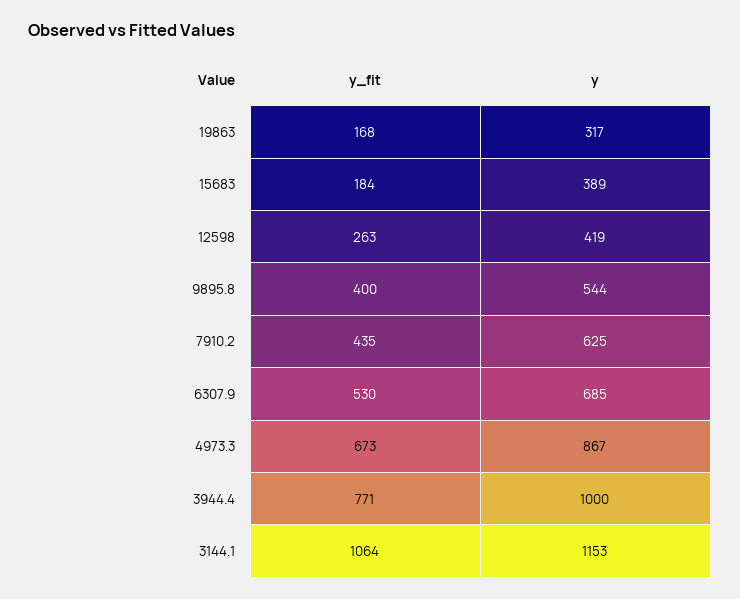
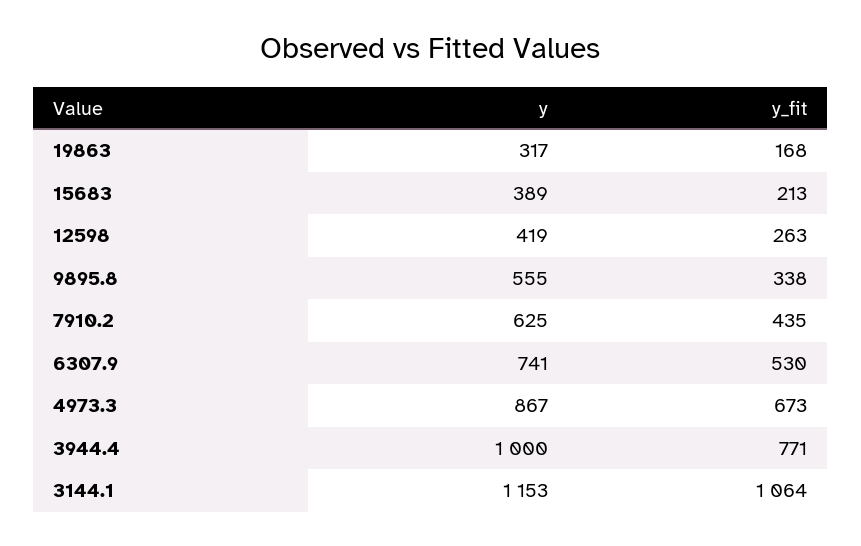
  {
    "y_fit": {
      "19863": 168,
-     "15683": 184,
+     "15683": 213,
      "12598": 263,
-     "9895.8": 400,
+     "9895.8": 338,
      "7910.2": 435,
      "6307.9": 530,
      "4973.3": 673,
      "3944.4": 771,
      "3144.1": 1064
    },
    "y": {
      "19863": 317,
      "15683": 389,
      "12598": 419,
-     "9895.8": 544,
+     "9895.8": 555,
      "7910.2": 625,
-     "6307.9": 685,
+     "6307.9": 741,
      "4973.3": 867,
      "3944.4": 1000,
      "3144.1": 1153
    }
  }

